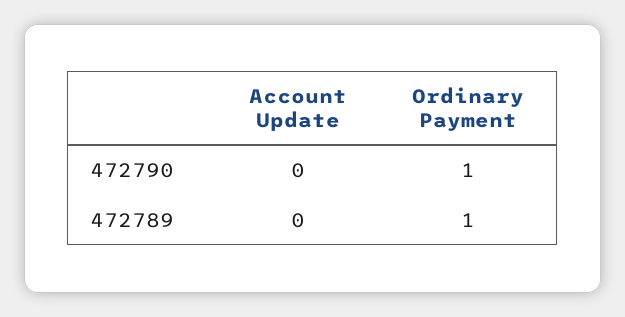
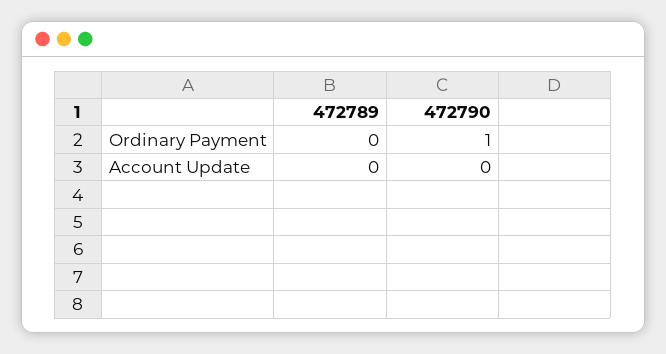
  {
    "Account Update": {
      "472790": 0,
      "472789": 0
    },
    "Ordinary Payment": {
      "472790": 1,
-     "472789": 1
+     "472789": 0
    }
  }

